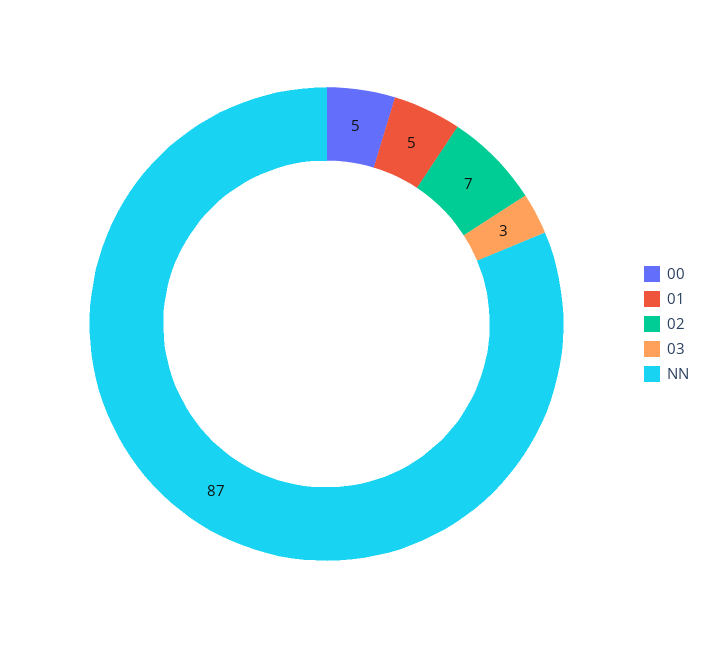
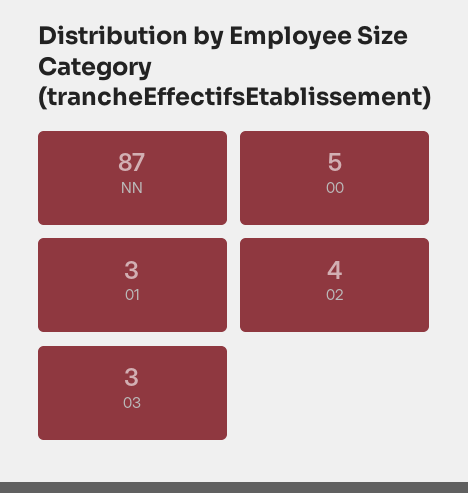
  {
    "00": 5,
-   "01": 5,
+   "01": 3,
-   "02": 7,
+   "02": 4,
    "03": 3,
    "NN": 87
  }

